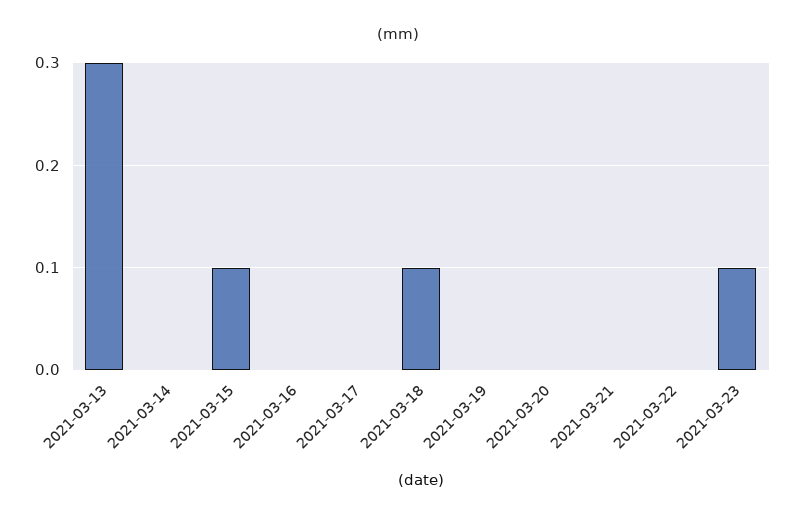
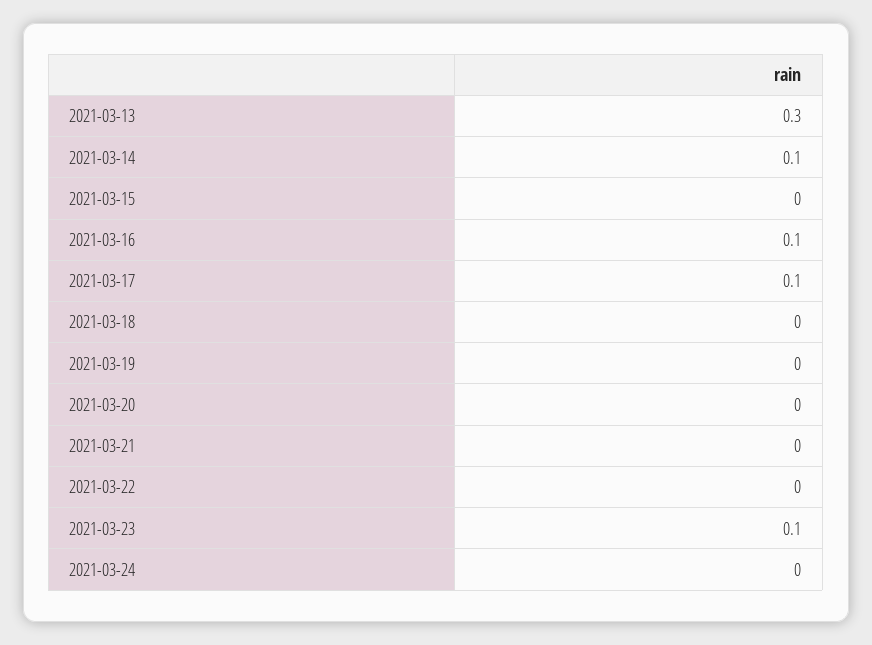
  {
    "2021-03-13": 0.3,
-   "2021-03-14": 0,
+   "2021-03-14": 0.1,
-   "2021-03-15": 0.1,
+   "2021-03-15": 0,
-   "2021-03-16": 0,
+   "2021-03-16": 0.1,
-   "2021-03-17": 0,
+   "2021-03-17": 0.1,
-   "2021-03-18": 0.1,
+   "2021-03-18": 0,
    "2021-03-19": 0,
    "2021-03-20": 0,
    "2021-03-21": 0,
    "2021-03-22": 0,
-   "2021-03-23": 0.1
+   "2021-03-23": 0.1,
+   "2021-03-24": 0
  }

